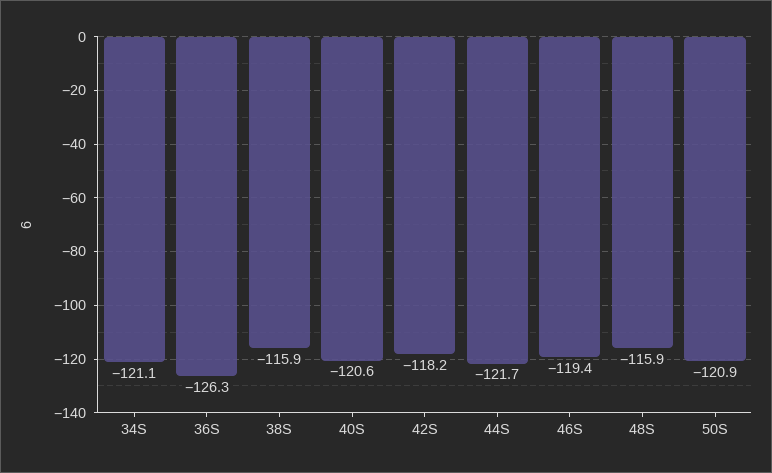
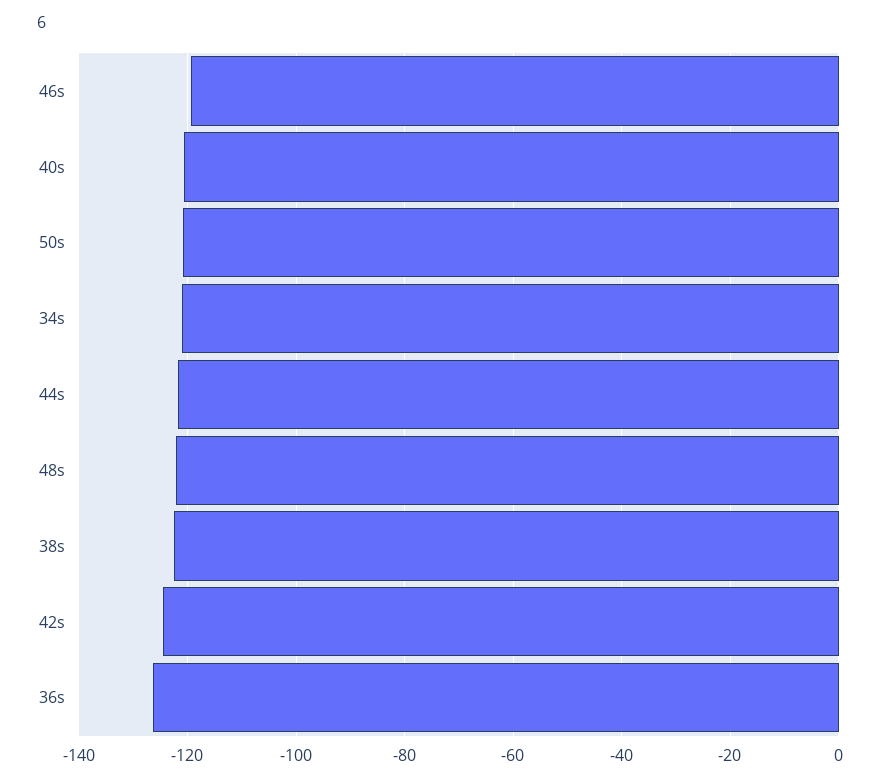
  {
    "34S": -121.1,
    "36S": -126.3,
-   "38S": -115.9,
+   "38S": -122,
    "40S": -120.6,
-   "42S": -118.2,
+   "42S": -124,
    "44S": -121.7,
    "46S": -119.4,
-   "48S": -115.9,
+   "48S": -122,
    "50S": -120.9
  }

